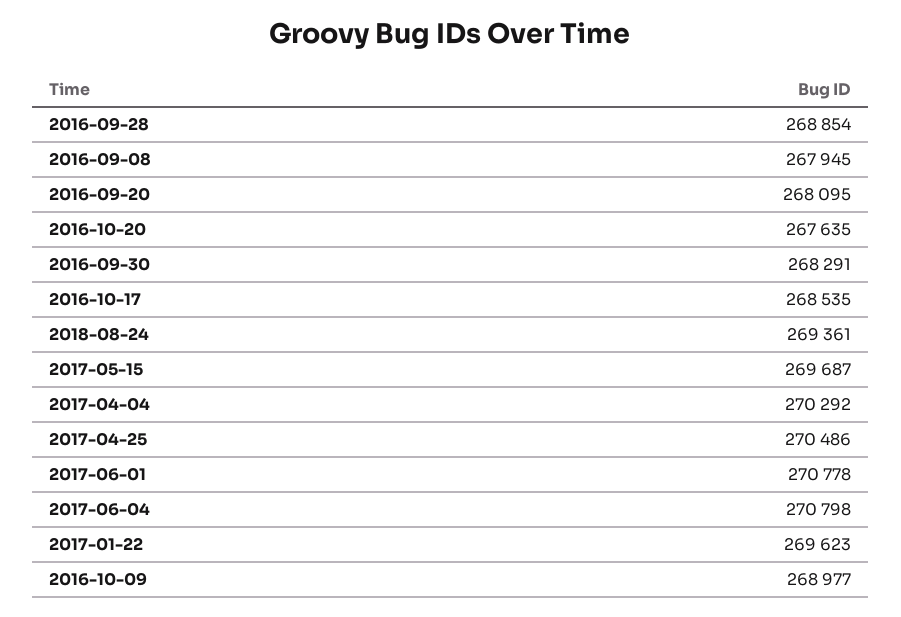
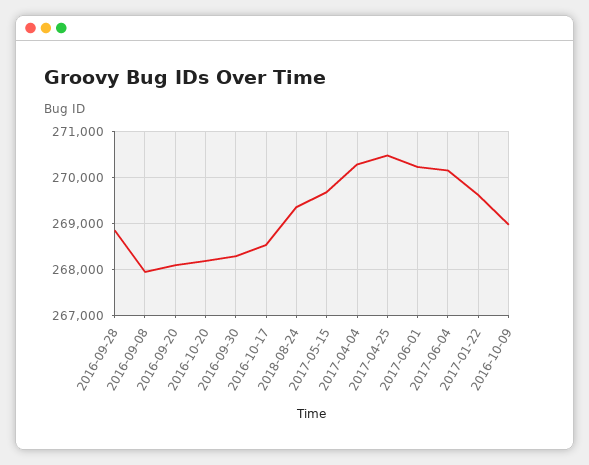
  {
    "2016-09-28": 268854,
    "2016-09-08": 267945,
    "2016-09-20": 268095,
-   "2016-10-20": 267635,
+   "2016-10-20": 268200,
    "2016-09-30": 268291,
    "2016-10-17": 268535,
    "2018-08-24": 269361,
    "2017-05-15": 269687,
    "2017-04-04": 270292,
    "2017-04-25": 270486,
-   "2017-06-01": 270778,
+   "2017-06-01": 270200,
-   "2017-06-04": 270798,
+   "2017-06-04": 270200,
    "2017-01-22": 269623,
    "2016-10-09": 268977
  }

